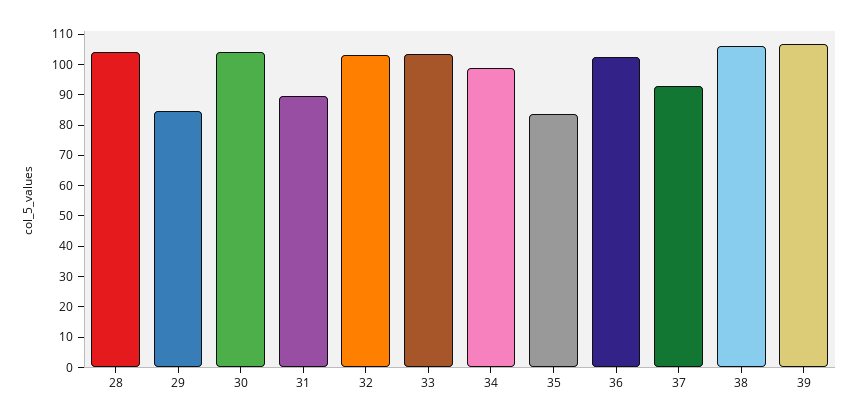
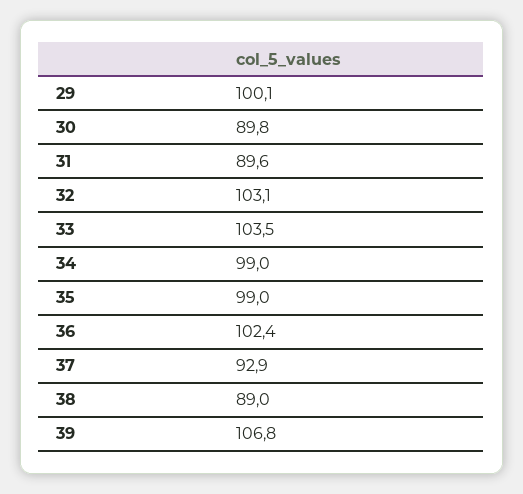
  {
-   "28": 105,
-   "29": 85,
+   "29": 100.1,
-   "30": 105,
+   "30": 89.8,
    "31": 89.6,
    "32": 103.1,
    "33": 103.5,
    "34": 99,
-   "35": 85,
+   "35": 99,
    "36": 102.4,
    "37": 92.9,
-   "38": 105,
+   "38": 89,
    "39": 106.8
  }

